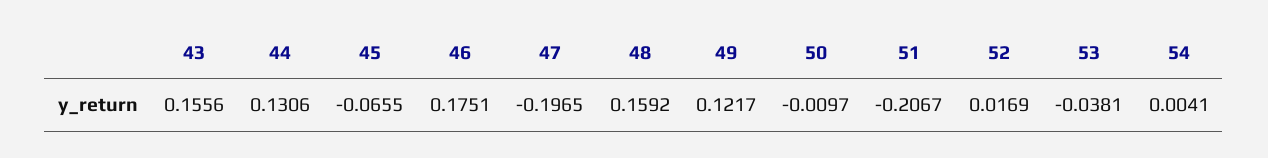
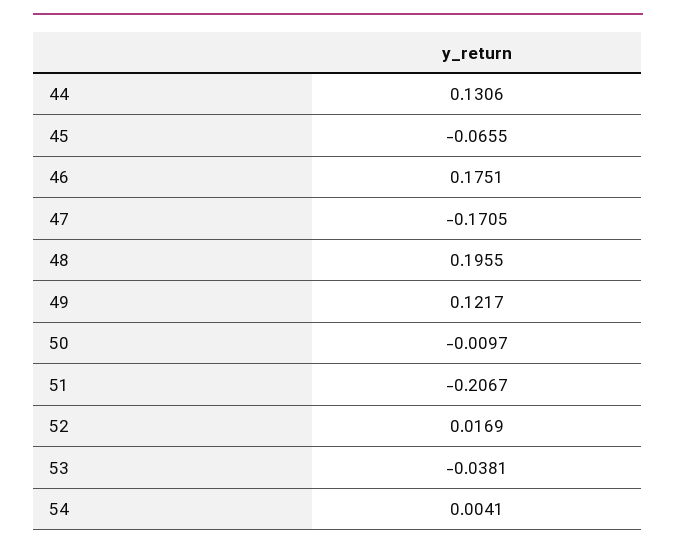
  {
-   "43": 0.1556,
    "44": 0.1306,
    "45": -0.0655,
    "46": 0.1751,
-   "47": -0.1965,
+   "47": -0.1705,
-   "48": 0.1592,
+   "48": 0.1955,
    "49": 0.1217,
    "50": -0.0097,
    "51": -0.2067,
    "52": 0.0169,
    "53": -0.0381,
    "54": 0.0041
  }

